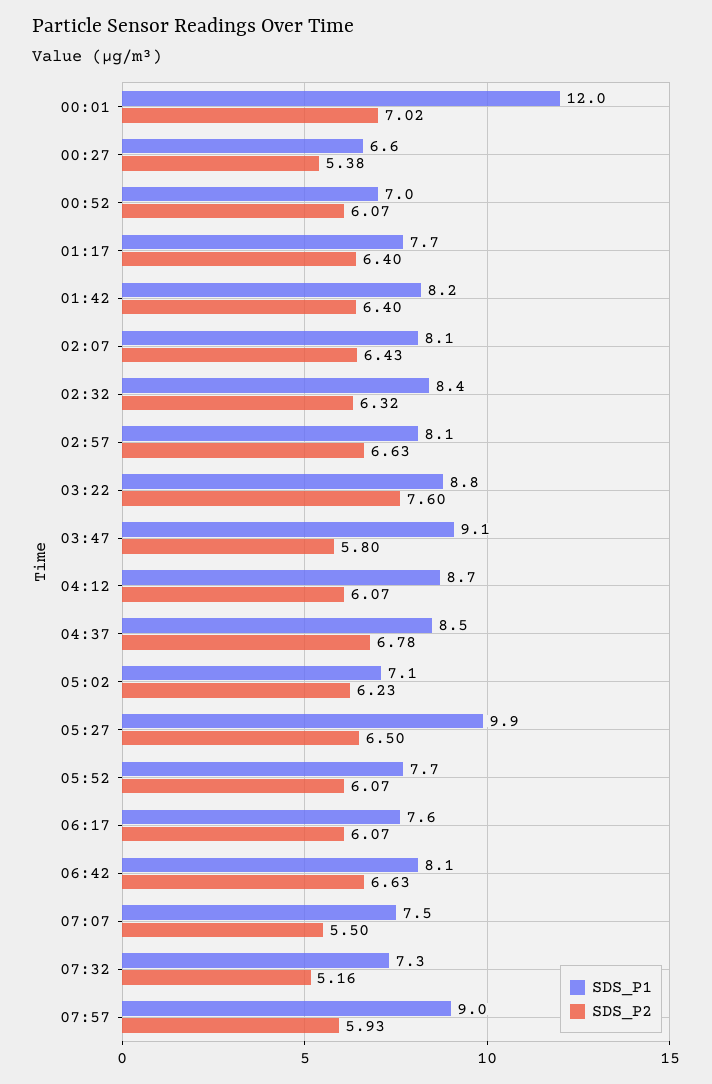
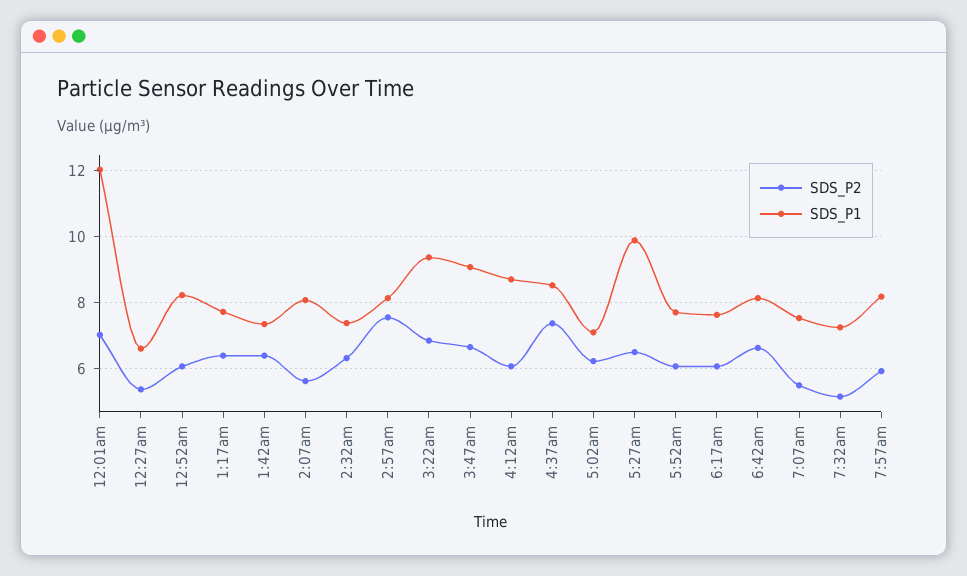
  {
    "SDS_P1": {
      "00:01": 12,
      "00:27": 6.6,
-     "00:52": 7,
+     "00:52": 8.2,
      "01:17": 7.7,
-     "01:42": 8.2,
+     "01:42": 7.4,
      "02:07": 8.1,
-     "02:32": 8.4,
+     "02:32": 7.4,
      "02:57": 8.1,
-     "03:22": 8.8,
+     "03:22": 9.4,
      "03:47": 9.1,
      "04:12": 8.7,
      "04:37": 8.5,
      "05:02": 7.1,
      "05:27": 9.9,
      "05:52": 7.7,
      "06:17": 7.6,
      "06:42": 8.1,
      "07:07": 7.5,
      "07:32": 7.3,
-     "07:57": 9
+     "07:57": 8.2
    },
    "SDS_P2": {
      "00:01": 7.02,
      "00:27": 5.38,
      "00:52": 6.07,
      "01:17": 6.4,
      "01:42": 6.4,
-     "02:07": 6.43,
+     "02:07": 5.6,
      "02:32": 6.32,
-     "02:57": 6.63,
+     "02:57": 7.6,
-     "03:22": 7.6,
+     "03:22": 6.8,
-     "03:47": 5.8,
+     "03:47": 6.6,
      "04:12": 6.07,
-     "04:37": 6.78,
+     "04:37": 7.4,
      "05:02": 6.23,
      "05:27": 6.5,
      "05:52": 6.07,
      "06:17": 6.07,
      "06:42": 6.63,
      "07:07": 5.5,
      "07:32": 5.16,
      "07:57": 5.93
    }
  }

